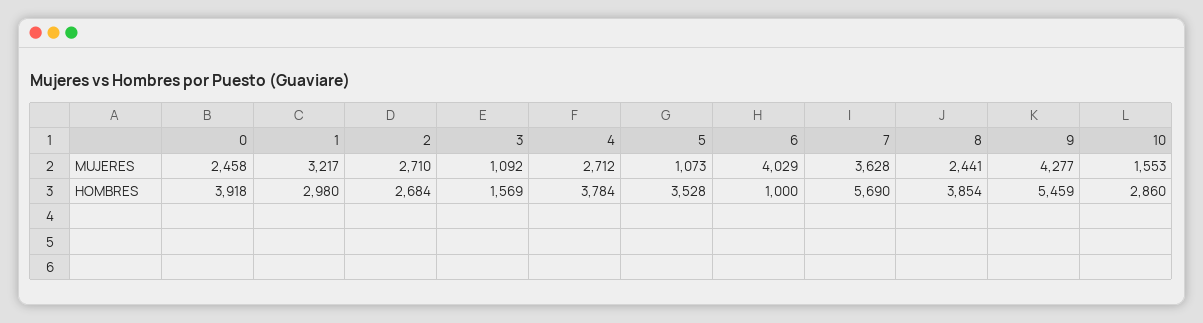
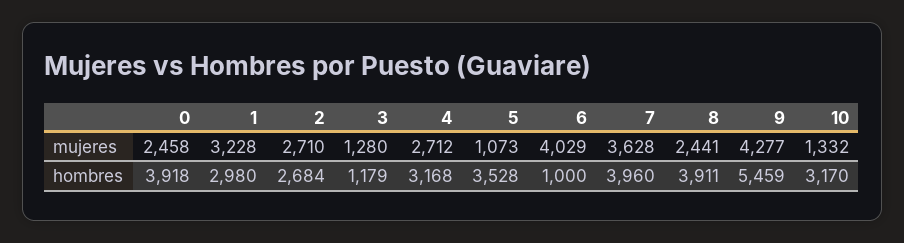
  {
    "0": {
      "MUJERES": 2458,
      "HOMBRES": 3918
    },
    "1": {
-     "MUJERES": 3217,
+     "MUJERES": 3228,
      "HOMBRES": 2980
    },
    "2": {
      "MUJERES": 2710,
      "HOMBRES": 2684
    },
    "3": {
-     "MUJERES": 1092,
+     "MUJERES": 1280,
-     "HOMBRES": 1569
+     "HOMBRES": 1179
    },
    "4": {
      "MUJERES": 2712,
-     "HOMBRES": 3784
+     "HOMBRES": 3168
    },
    "5": {
      "MUJERES": 1073,
      "HOMBRES": 3528
    },
    "6": {
      "MUJERES": 4029,
      "HOMBRES": 1000
    },
    "7": {
      "MUJERES": 3628,
-     "HOMBRES": 5690
+     "HOMBRES": 3960
    },
    "8": {
      "MUJERES": 2441,
-     "HOMBRES": 3854
+     "HOMBRES": 3911
    },
    "9": {
      "MUJERES": 4277,
      "HOMBRES": 5459
    },
    "10": {
-     "MUJERES": 1553,
+     "MUJERES": 1332,
-     "HOMBRES": 2860
+     "HOMBRES": 3170
    }
  }

